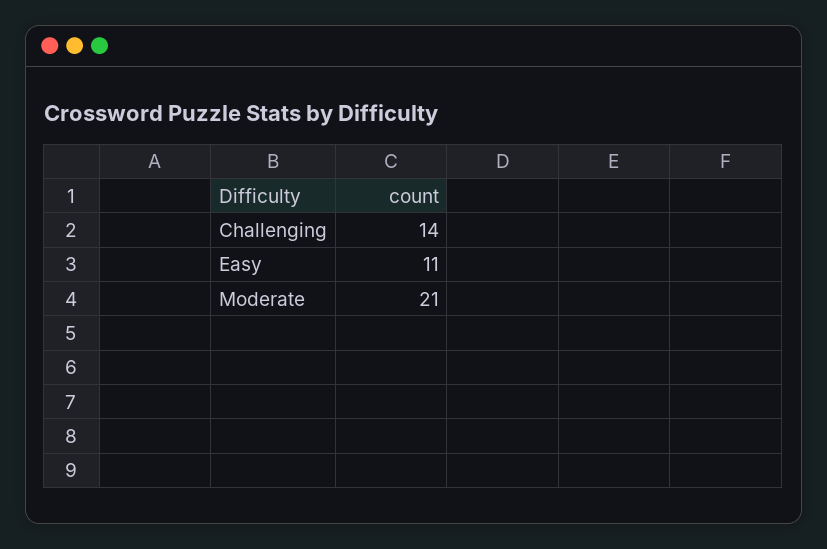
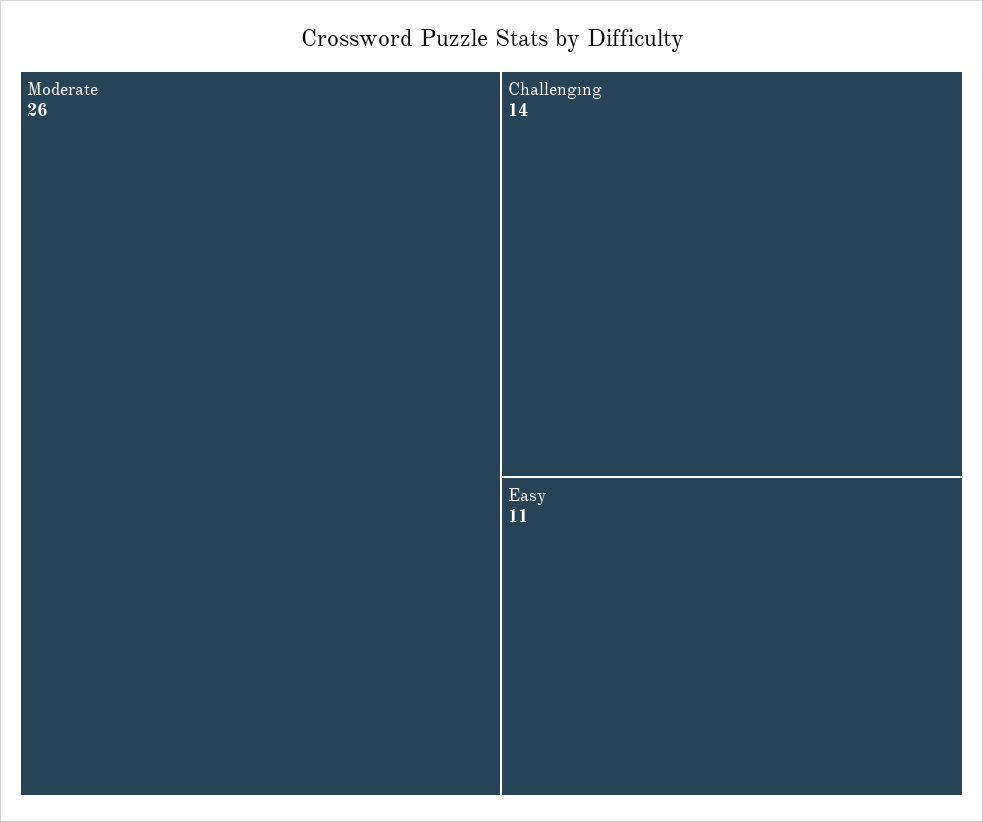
  {
    "Challenging": 14,
    "Easy": 11,
-   "Moderate": 21
+   "Moderate": 26
  }

